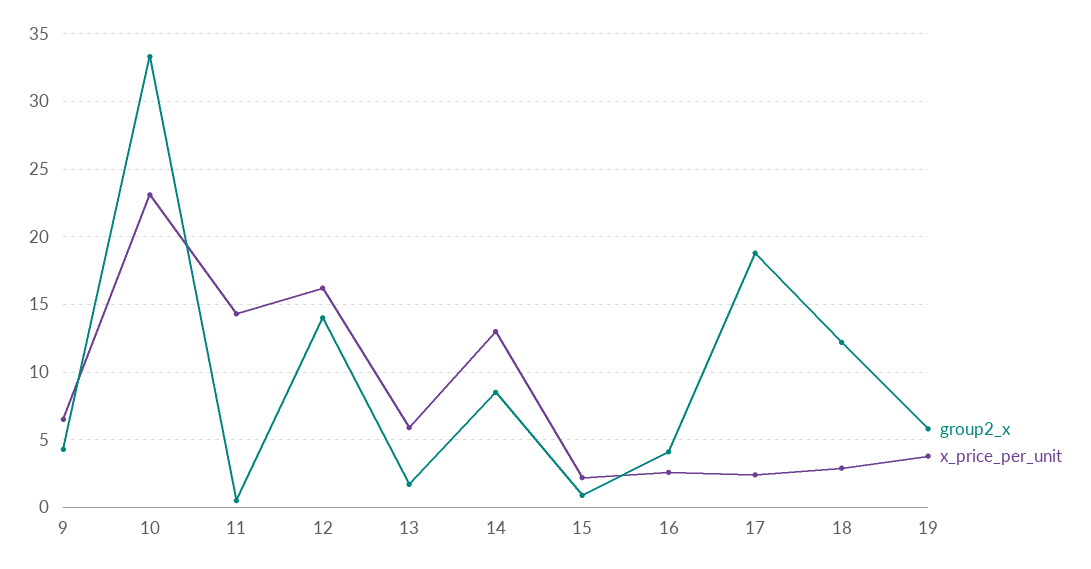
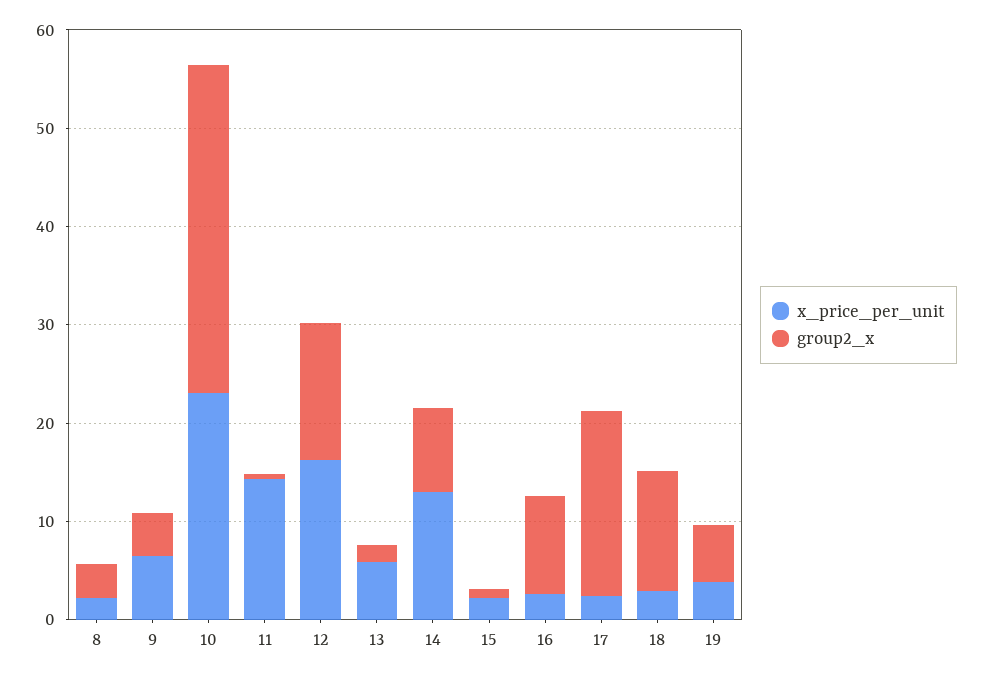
  {
    "group2_x": {
      "9": 4.5,
      "10": 33.5,
      "11": 0.5,
      "12": 14,
      "13": 1.5,
      "14": 8.5,
      "15": 1,
-     "16": 4,
+     "16": 10,
      "17": 19,
      "18": 12,
-     "19": 6
+     "19": 6,
+     "8": 4
    },
    "x_price_per_unit": {
      "9": 6.5,
      "10": 23,
      "11": 14.5,
      "12": 16,
      "13": 6,
      "14": 13,
      "15": 2,
      "16": 2.5,
      "17": 2.5,
      "18": 3,
-     "19": 4
+     "19": 4,
+     "8": 2
    }
  }

